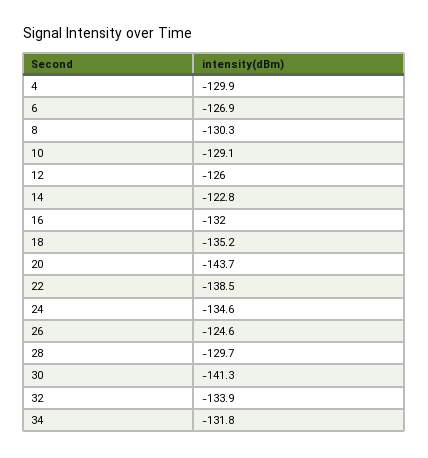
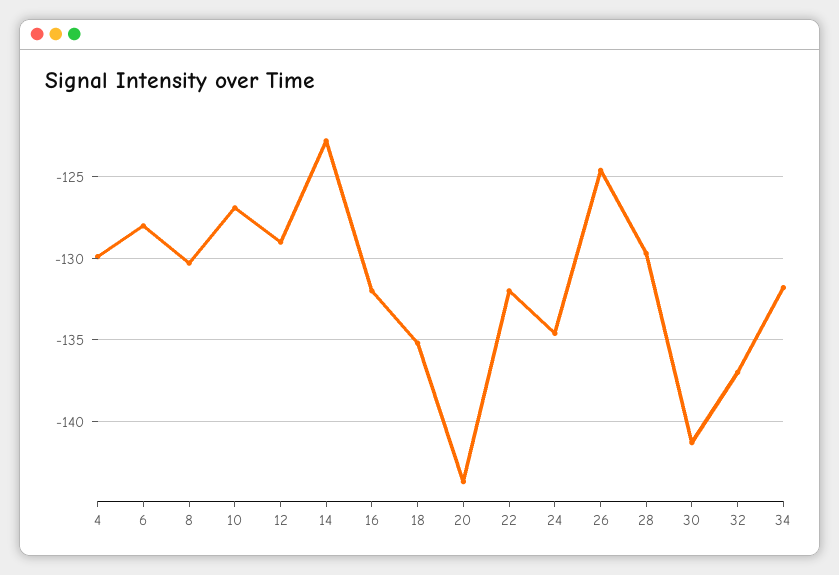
  {
    "4": -129.9,
-   "6": -126.9,
+   "6": -128,
    "8": -130.3,
-   "10": -129.1,
+   "10": -127,
-   "12": -126,
+   "12": -129,
    "14": -122.8,
    "16": -132,
    "18": -135.2,
    "20": -143.7,
-   "22": -138.5,
+   "22": -132,
    "24": -134.6,
    "26": -124.6,
    "28": -129.7,
    "30": -141.3,
-   "32": -133.9,
+   "32": -137,
    "34": -131.8
  }

